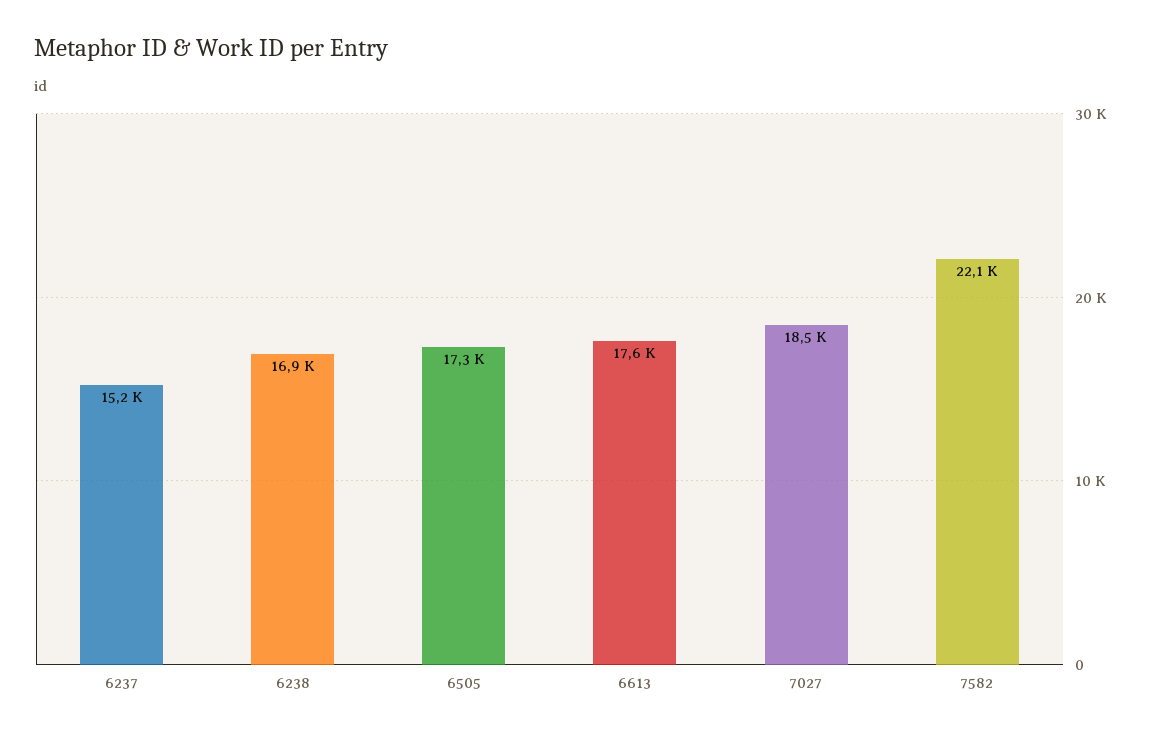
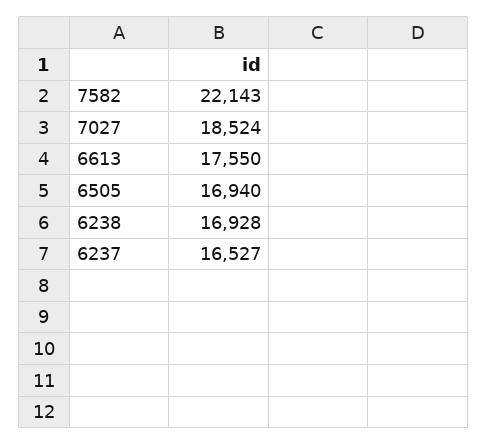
  {
-   "6237": 15200,
+   "6237": 16527,
    "6238": 16928,
-   "6505": 17300,
+   "6505": 16940,
    "6613": 17550,
    "7027": 18524,
    "7582": 22143
  }

